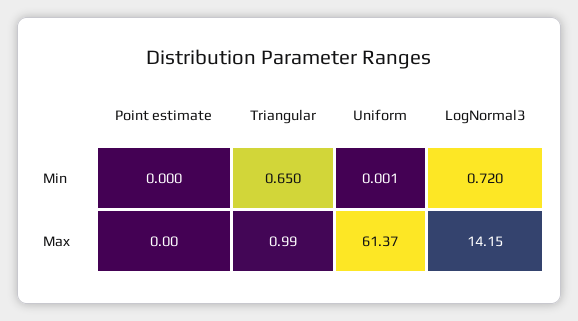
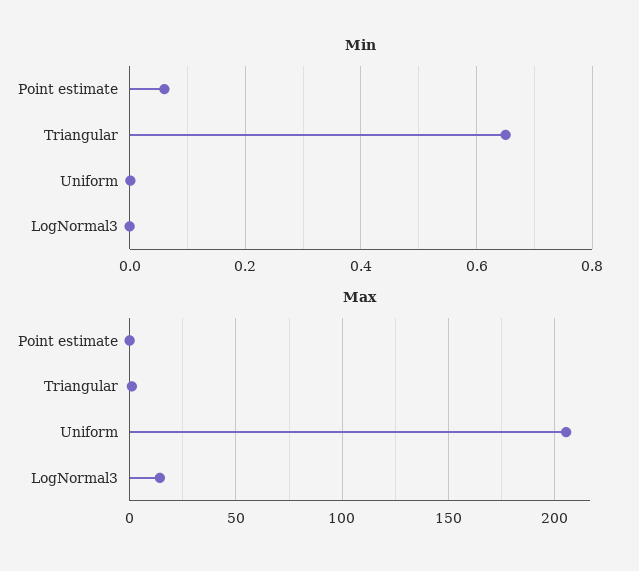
  {
    "Min": {
-     "Point estimate": 0,
+     "Point estimate": 0.06,
      "Triangular": 0.65,
      "Uniform": 0.001,
-     "LogNormal3": 0.72
+     "LogNormal3": 0
    },
    "Max": {
      "Point estimate": 0,
      "Triangular": 0.99,
-     "Uniform": 61.37,
+     "Uniform": 205,
      "LogNormal3": 14.15
    }
  }

